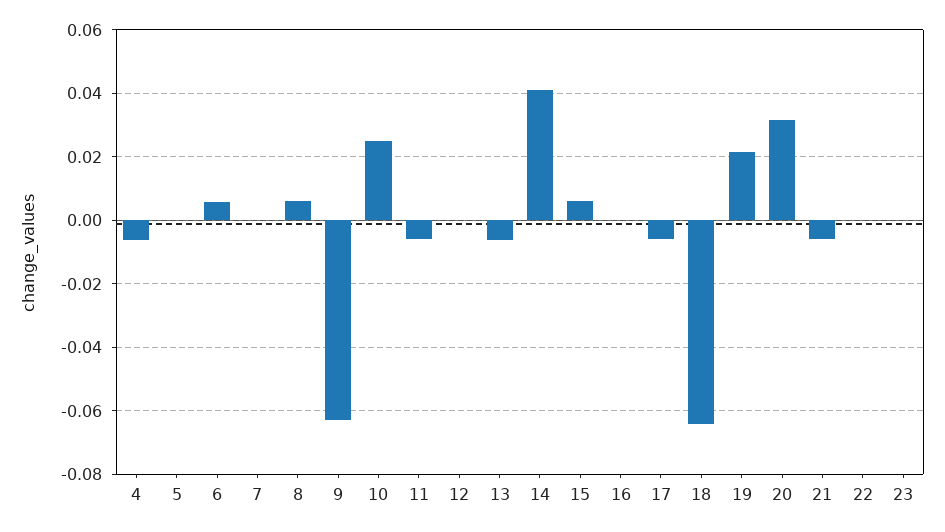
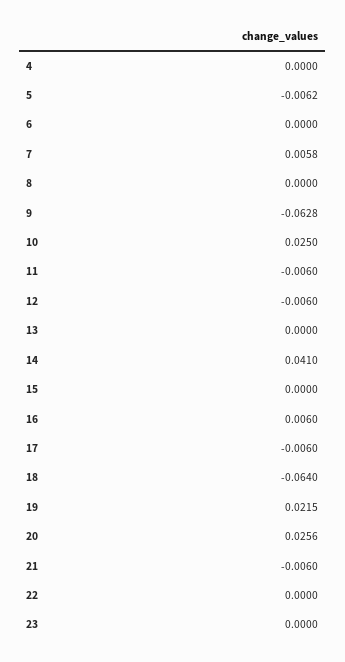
  {
-   "4": -0.006,
+   "4": 0,
-   "5": 0,
+   "5": -0.0062,
-   "6": 0.006,
+   "6": 0,
-   "7": 0,
+   "7": 0.0058,
-   "8": 0.006,
+   "8": 0,
    "9": -0.0628,
    "10": 0.025,
    "11": -0.006,
-   "12": 0,
+   "12": -0.006,
-   "13": -0.006,
+   "13": 0,
    "14": 0.041,
-   "15": 0.006,
+   "15": 0,
-   "16": 0,
+   "16": 0.006,
    "17": -0.006,
    "18": -0.064,
    "19": 0.0215,
-   "20": 0.032,
+   "20": 0.0256,
    "21": -0.006,
    "22": 0,
    "23": 0
  }

